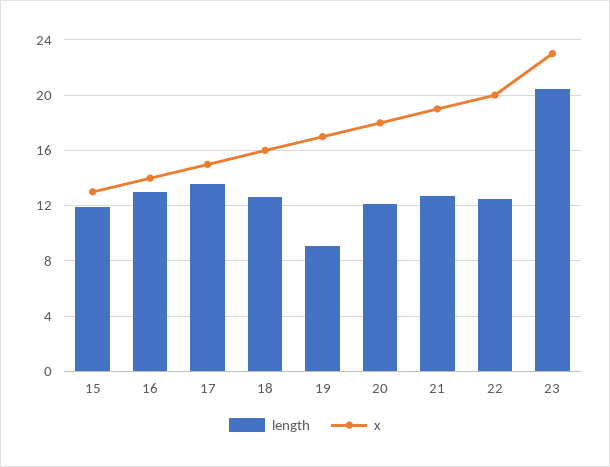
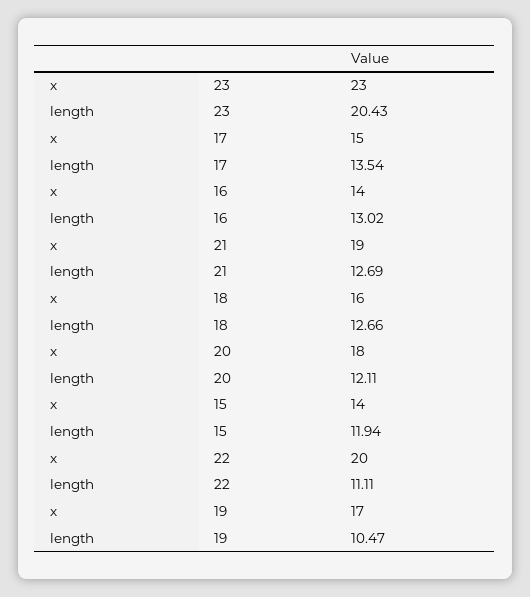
  {
    "length": {
      "15": 11.94,
      "16": 13.02,
      "17": 13.54,
      "18": 12.66,
-     "19": 9,
+     "19": 10.47,
      "20": 12.11,
      "21": 12.69,
-     "22": 12.5,
+     "22": 11.11,
      "23": 20.43
    },
    "x": {
-     "15": 13,
+     "15": 14,
      "16": 14,
      "17": 15,
      "18": 16,
      "19": 17,
      "20": 18,
      "21": 19,
      "22": 20,
      "23": 23
    }
  }

